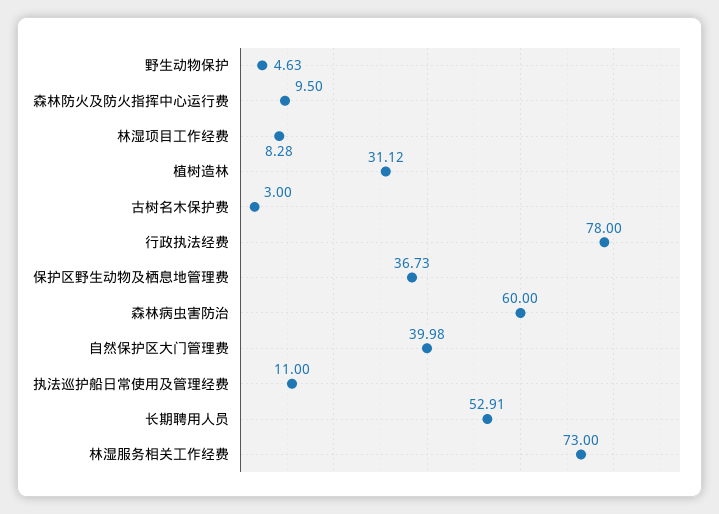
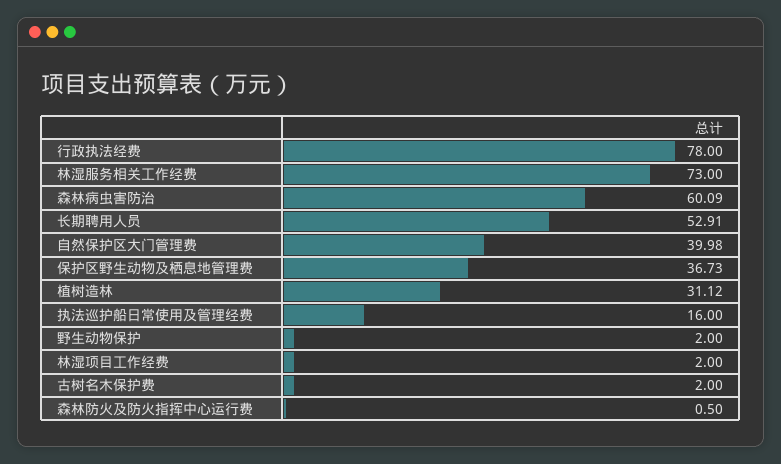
  {
-   "野生动物保护": 4.63,
+   "野生动物保护": 2,
-   "森林防火及防火指挥中心运行费": 9.5,
+   "森林防火及防火指挥中心运行费": 0.5,
-   "林湿项目工作经费": 8.28,
+   "林湿项目工作经费": 2,
    "植树造林": 31.12,
-   "古树名木保护费": 3,
+   "古树名木保护费": 2,
    "行政执法经费": 78,
    "保护区野生动物及栖息地管理费": 36.73,
-   "森林病虫害防治": 60,
+   "森林病虫害防治": 60.09,
    "自然保护区大门管理费": 39.98,
-   "执法巡护船日常使用及管理经费": 11,
+   "执法巡护船日常使用及管理经费": 16,
    "长期聘用人员": 52.91,
    "林湿服务相关工作经费": 73
  }

